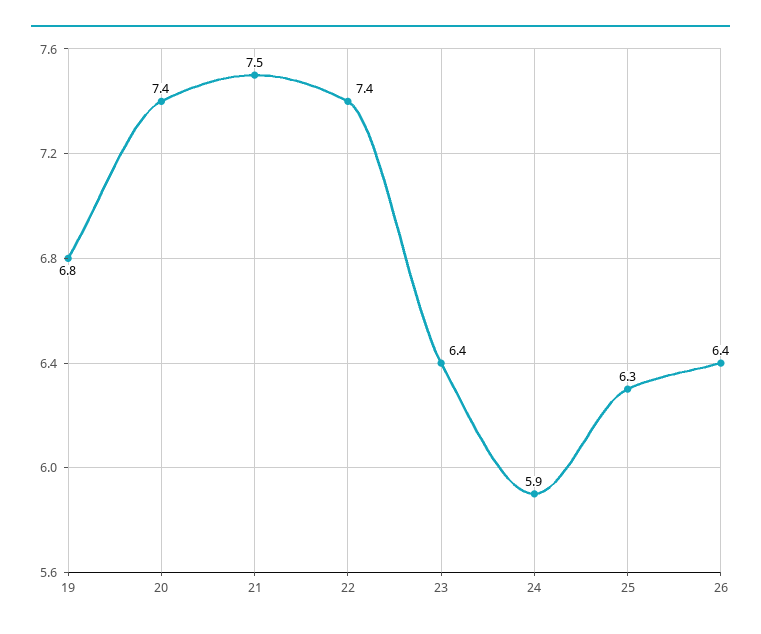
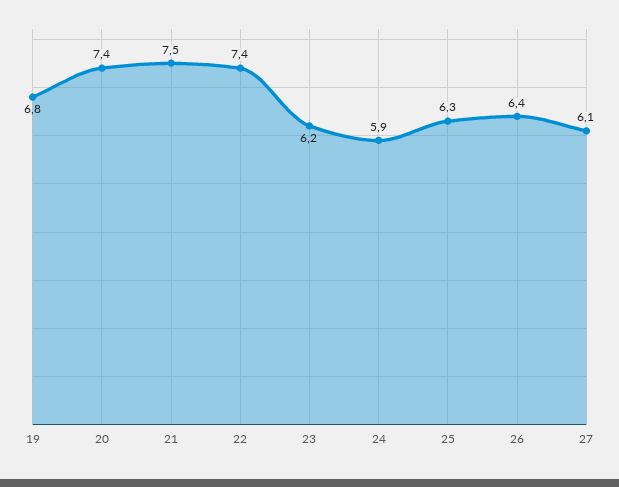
  {
    "19": 6.8,
    "20": 7.4,
    "21": 7.5,
    "22": 7.4,
-   "23": 6.4,
+   "23": 6.2,
    "24": 5.9,
    "25": 6.3,
-   "26": 6.4
+   "26": 6.4,
+   "27": 6.1
  }

